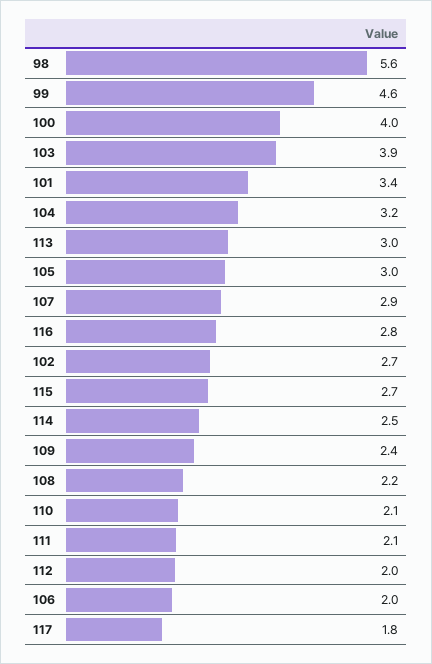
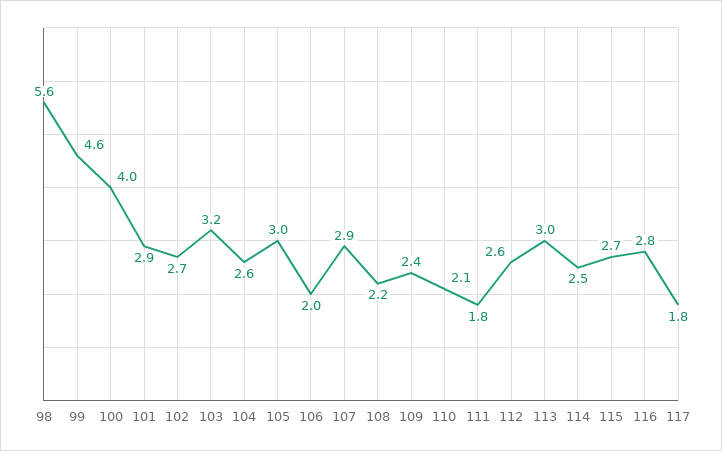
  {
    "98": 5.6,
    "99": 4.6,
    "100": 4,
-   "103": 3.9,
+   "103": 3.2,
-   "101": 3.4,
+   "101": 2.9,
-   "104": 3.2,
+   "104": 2.6,
    "113": 3,
    "105": 3,
    "107": 2.9,
    "116": 2.8,
    "102": 2.7,
    "115": 2.7,
    "114": 2.5,
    "109": 2.4,
    "108": 2.2,
    "110": 2.1,
-   "111": 2.1,
+   "111": 1.8,
-   "112": 2,
+   "112": 2.6,
    "106": 2,
    "117": 1.8
  }

